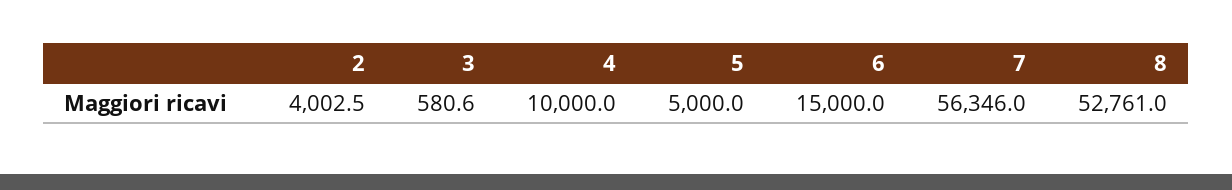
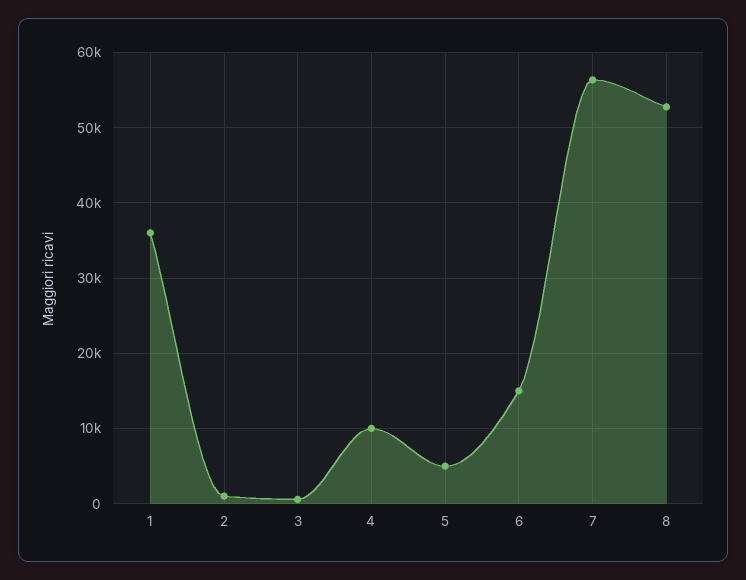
  {
-   "2": 4002.5,
+   "2": 1000,
    "3": 580.6,
    "4": 10000,
    "5": 5000,
    "6": 15000,
    "7": 56346,
-   "8": 52761
+   "8": 52761,
+   "1": 36000
  }

